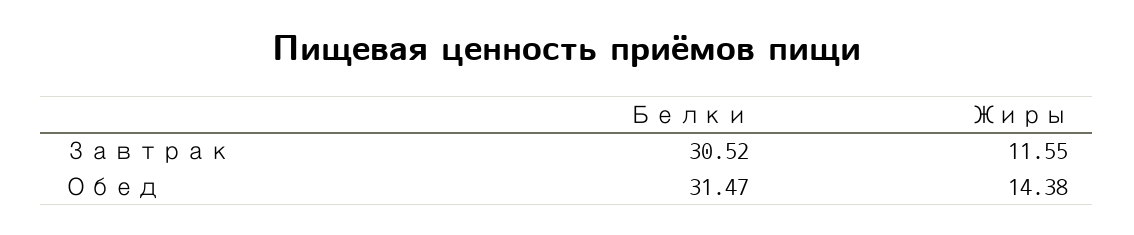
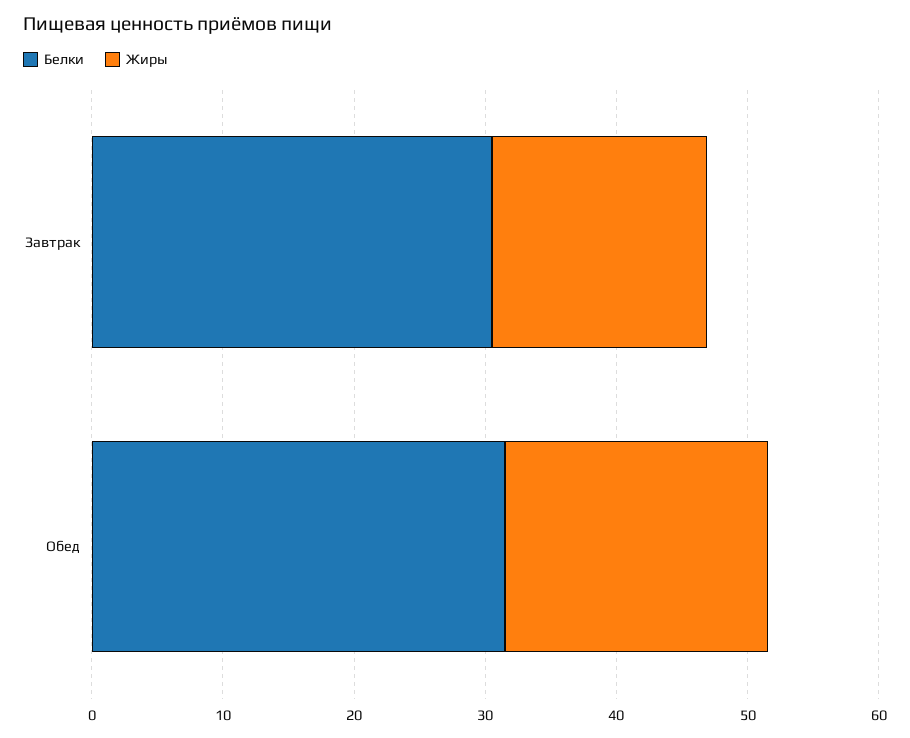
  {
    "Белки": {
      "Завтрак": 30.52,
      "Обед": 31.47
    },
    "Жиры": {
-     "Завтрак": 11.55,
+     "Завтрак": 16,
-     "Обед": 14.38
+     "Обед": 20
    }
  }

